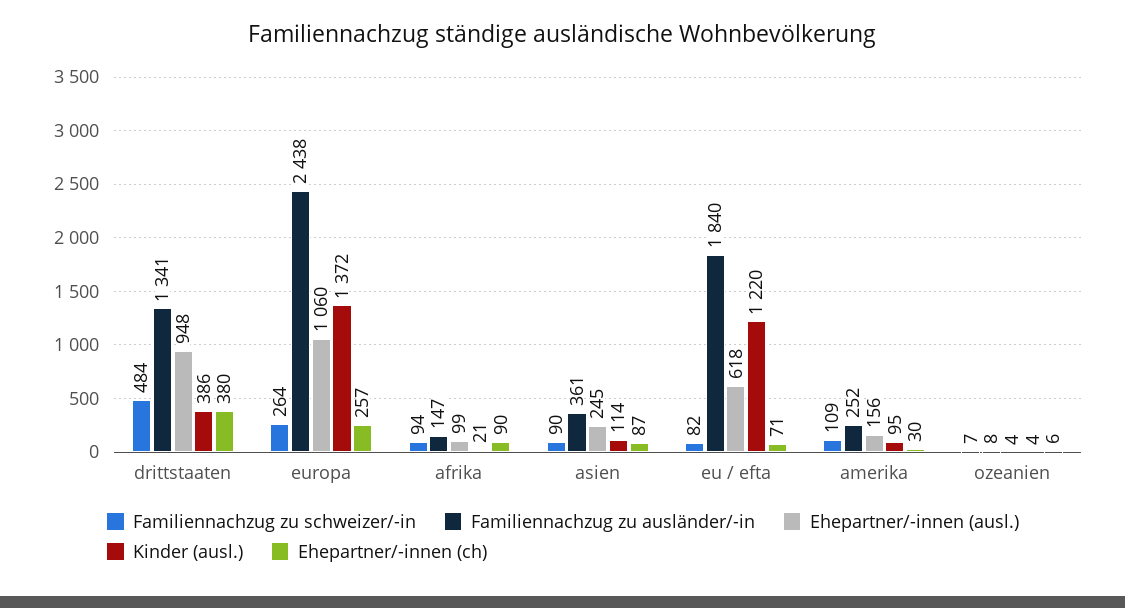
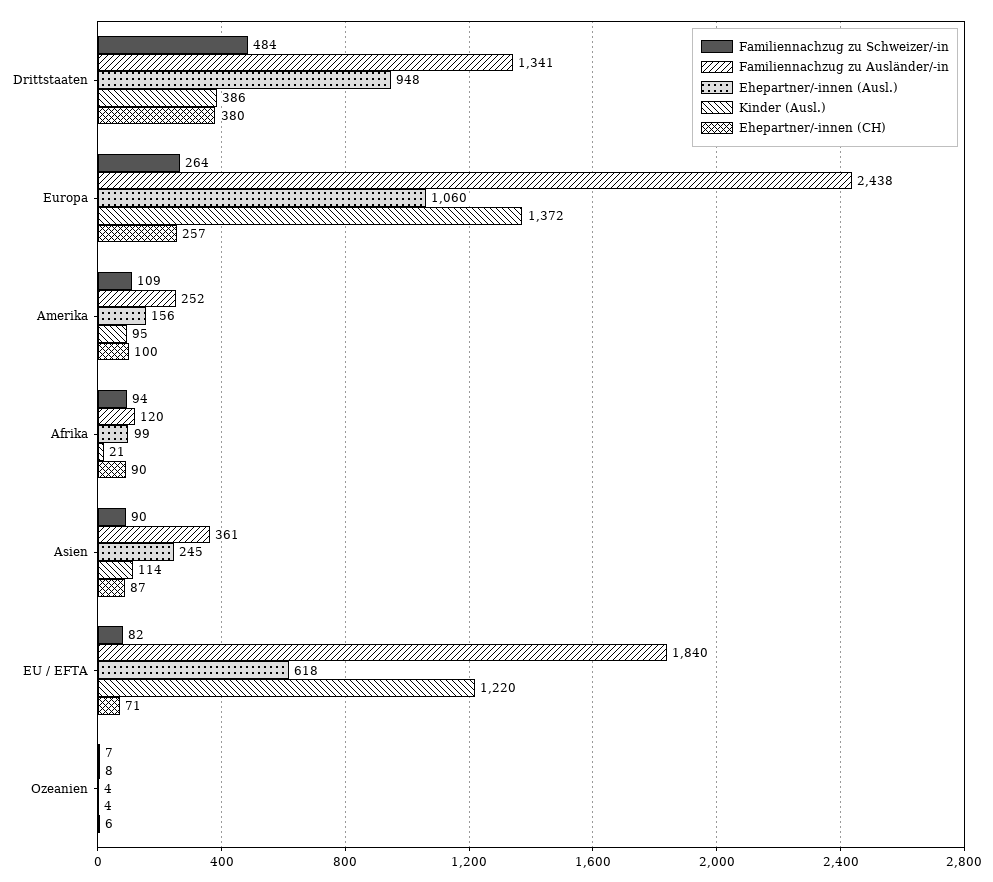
  {
    "Familiennachzug zu schweizer/-in": {
      "drittstaaten": 484,
      "europa": 264,
      "afrika": 94,
      "asien": 90,
      "eu / efta": 82,
      "amerika": 109,
      "ozeanien": 7
    },
    "Familiennachzug zu ausländer/-in": {
      "drittstaaten": 1341,
      "europa": 2438,
-     "afrika": 147,
+     "afrika": 120,
      "asien": 361,
      "eu / efta": 1840,
      "amerika": 252,
      "ozeanien": 8
    },
    "Ehepartner/-innen (ausl.)": {
      "drittstaaten": 948,
      "europa": 1060,
      "afrika": 99,
      "asien": 245,
      "eu / efta": 618,
      "amerika": 156,
      "ozeanien": 4
    },
    "Kinder (ausl.)": {
      "drittstaaten": 386,
      "europa": 1372,
      "afrika": 21,
      "asien": 114,
      "eu / efta": 1220,
      "amerika": 95,
      "ozeanien": 4
    },
    "Ehepartner/-innen (ch)": {
      "drittstaaten": 380,
      "europa": 257,
      "afrika": 90,
      "asien": 87,
      "eu / efta": 71,
-     "amerika": 30,
+     "amerika": 100,
      "ozeanien": 6
    }
  }

